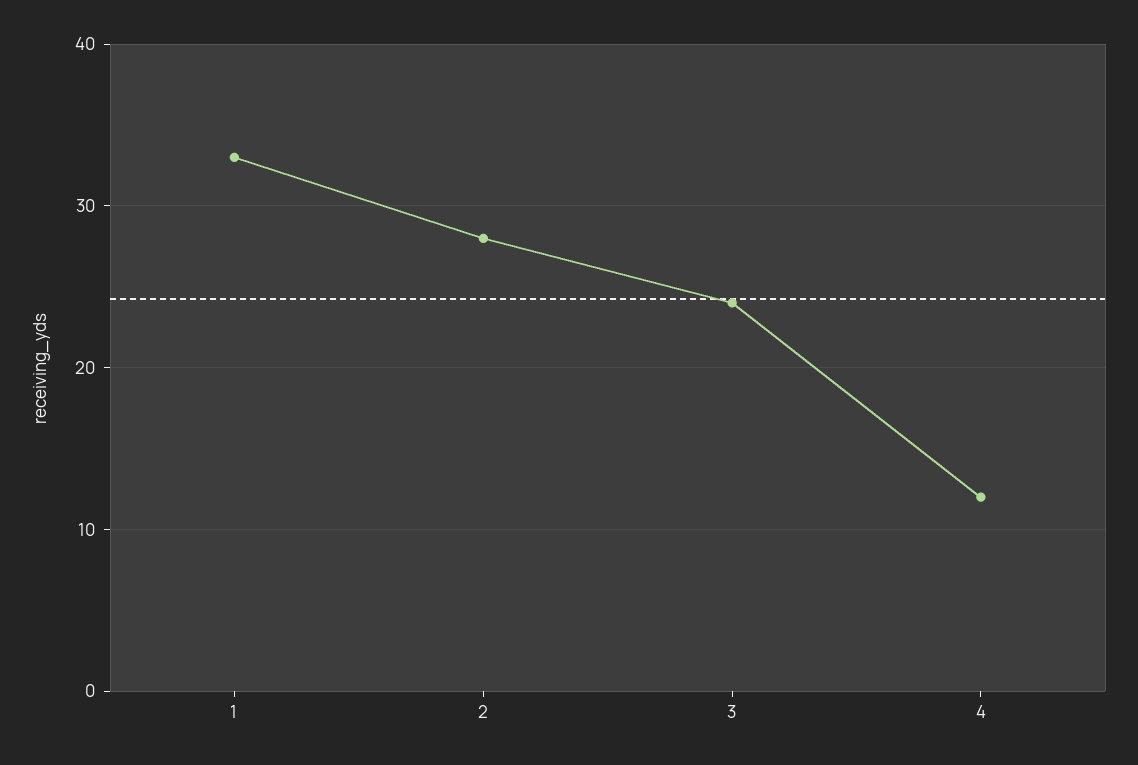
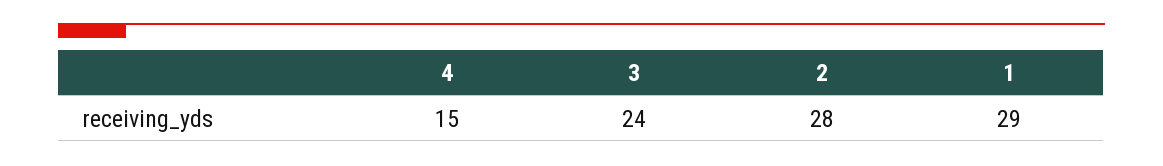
  {
-   "1": 33,
+   "1": 29,
    "2": 28,
    "3": 24,
-   "4": 12
+   "4": 15
  }

